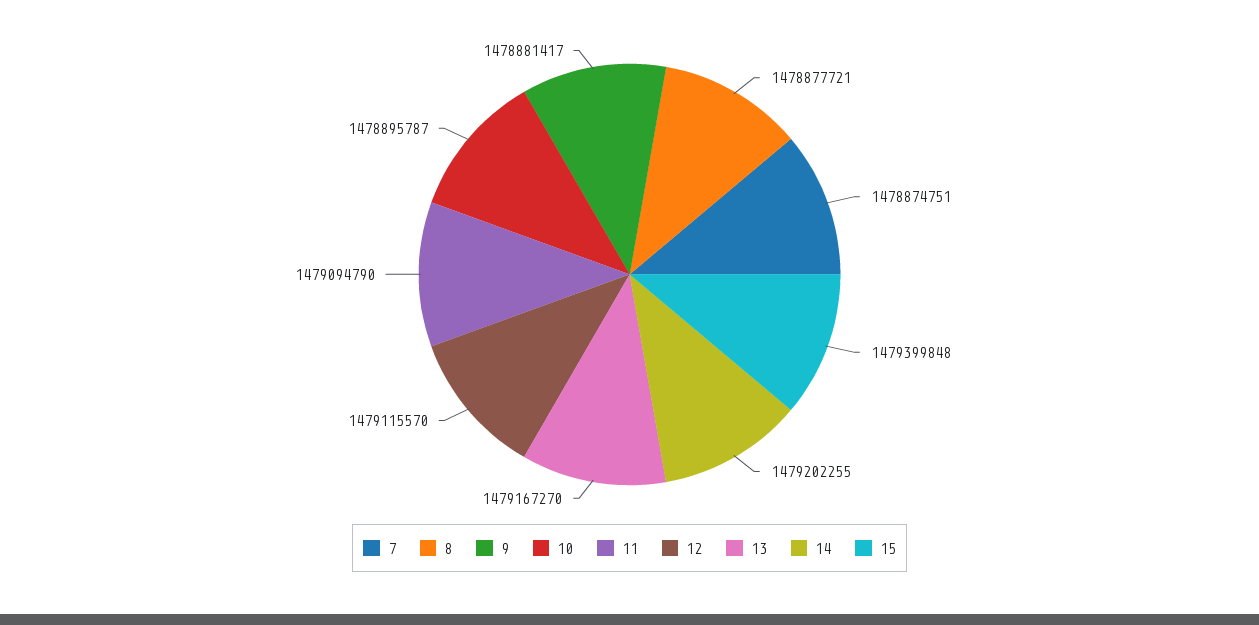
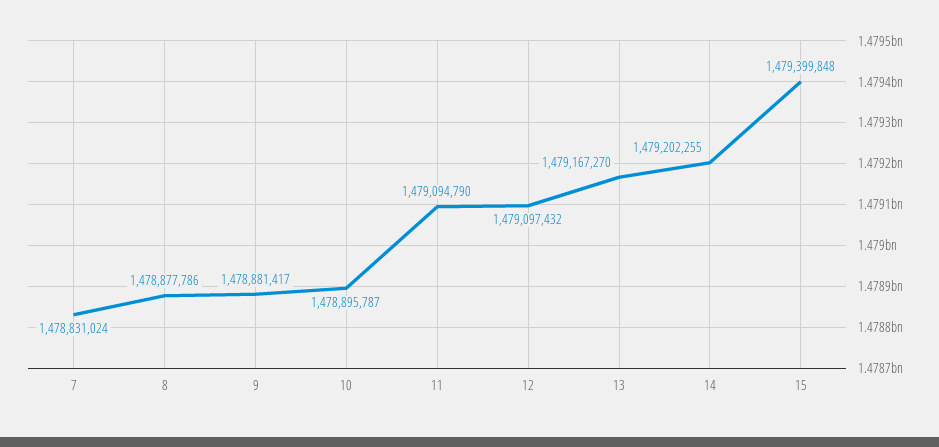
  {
-   "7": 1478874751,
+   "7": 1478831024,
-   "8": 1478877721,
+   "8": 1478877786,
    "9": 1478881417,
    "10": 1478895787,
    "11": 1479094790,
-   "12": 1479115570,
+   "12": 1479097432,
    "13": 1479167270,
    "14": 1479202255,
    "15": 1479399848
  }

